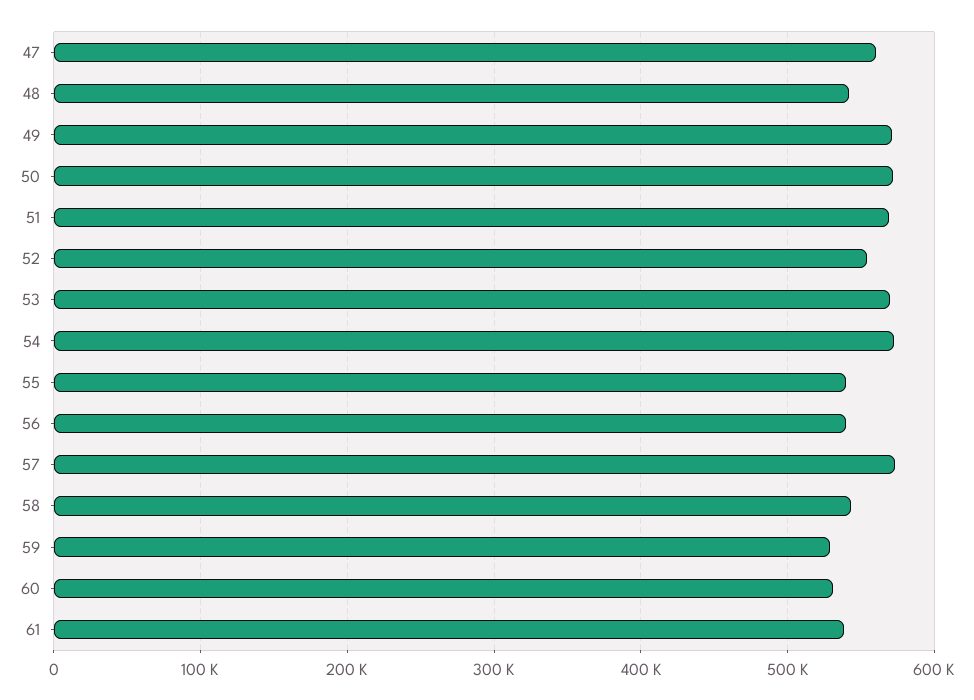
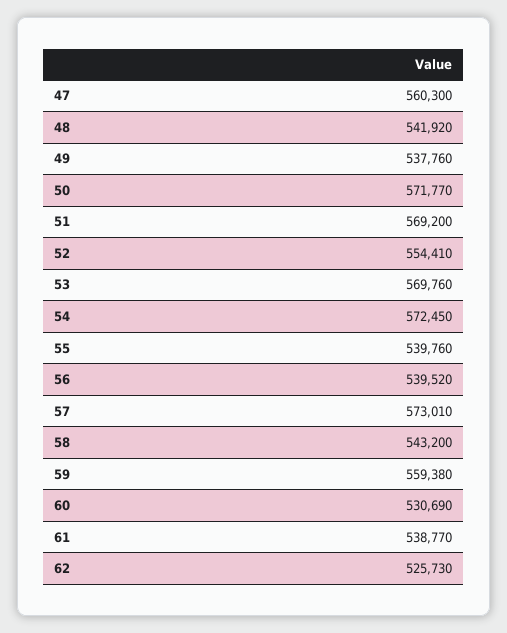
  {
    "47": 560300,
    "48": 541920,
-   "49": 570000,
+   "49": 537760,
    "50": 571770,
    "51": 569200,
    "52": 554410,
    "53": 569760,
    "54": 572450,
    "55": 539760,
    "56": 539520,
    "57": 573010,
    "58": 543200,
-   "59": 530000,
+   "59": 559380,
    "60": 530690,
-   "61": 538770
+   "61": 538770,
+   "62": 525730
  }

